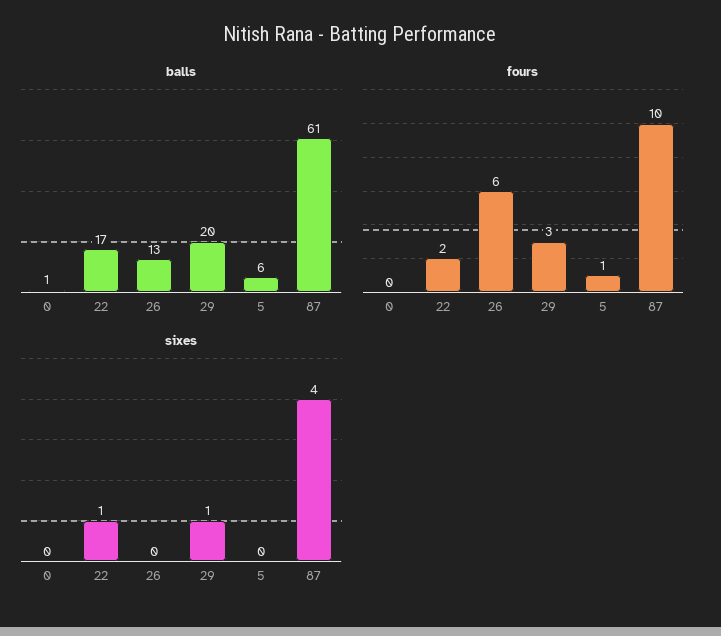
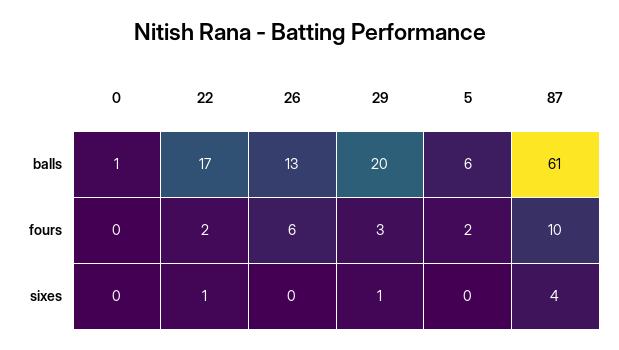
  {
    "balls": {
      "0": 1,
      "22": 17,
      "26": 13,
      "29": 20,
      "5": 6,
      "87": 61
    },
    "fours": {
      "0": 0,
      "22": 2,
      "26": 6,
      "29": 3,
-     "5": 1,
+     "5": 2,
      "87": 10
    },
    "sixes": {
      "0": 0,
      "22": 1,
      "26": 0,
      "29": 1,
      "5": 0,
      "87": 4
    }
  }

